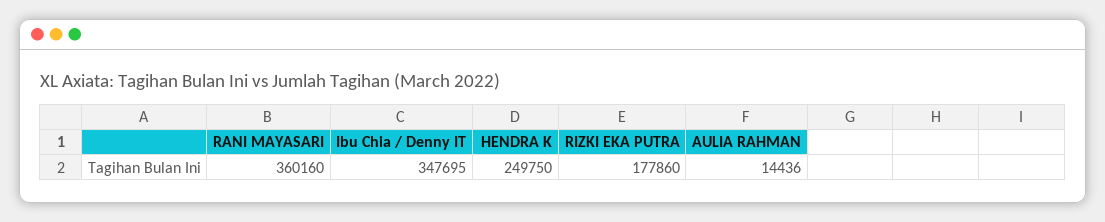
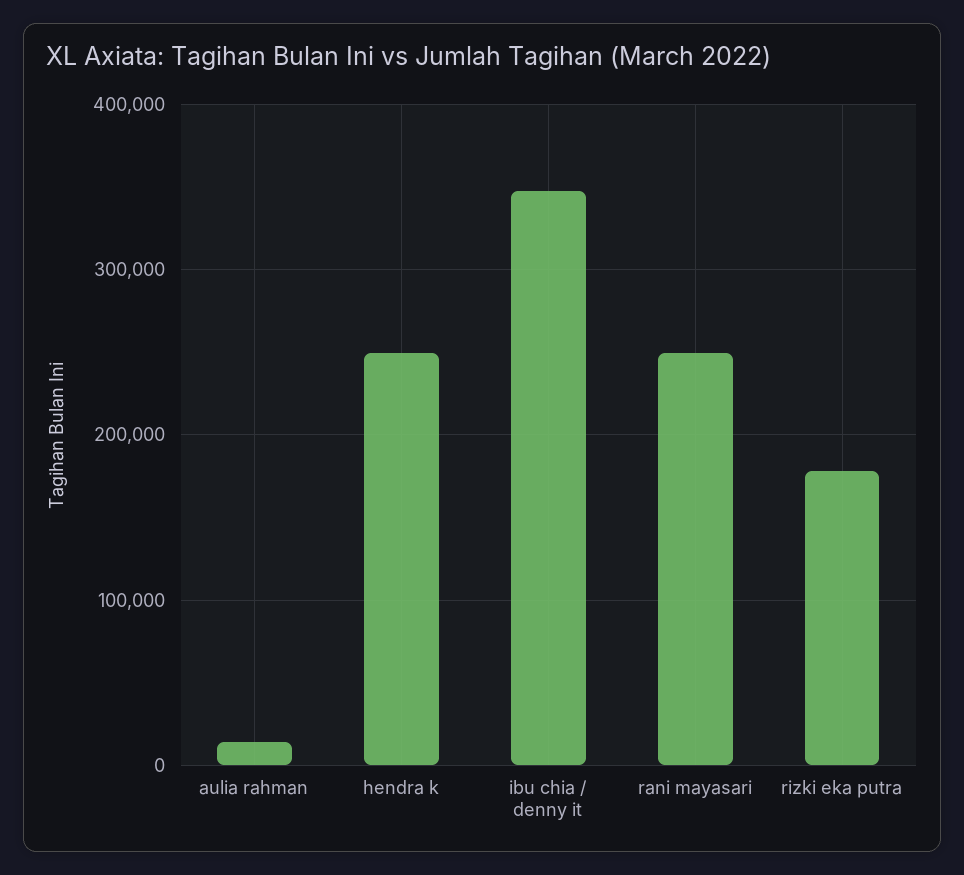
  {
-   "RANI MAYASARI": 360160,
+   "RANI MAYASARI": 250000,
    "Ibu Chia / Denny IT": 347695,
    "HENDRA K": 249750,
    "RIZKI EKA PUTRA": 177860,
    "AULIA RAHMAN": 14436
  }

